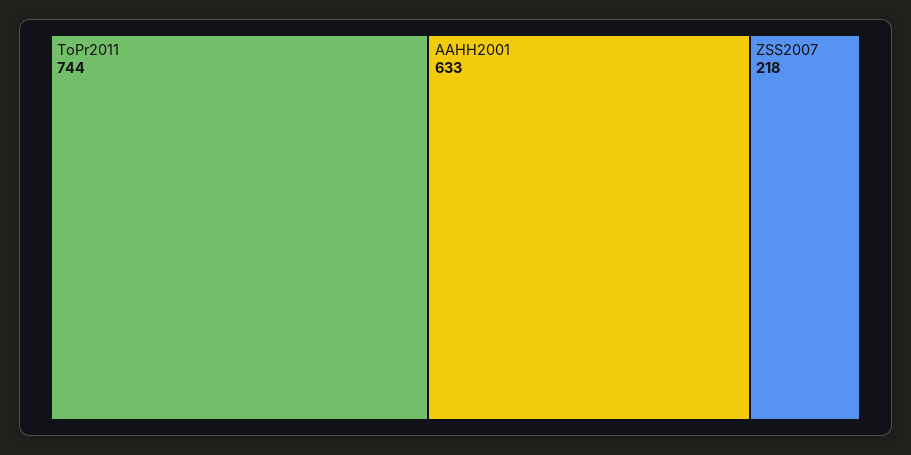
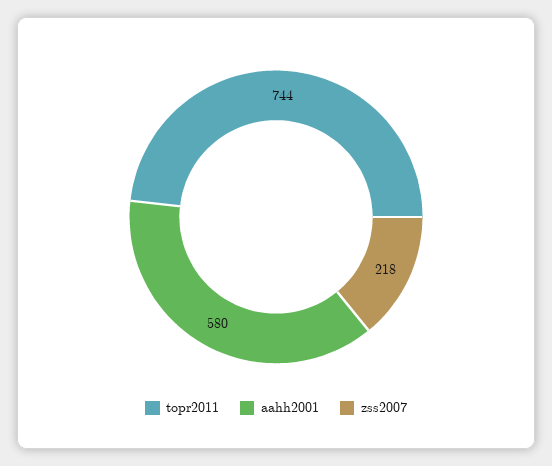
  {
    "ToPr2011": 744,
-   "AAHH2001": 633,
+   "AAHH2001": 580,
    "ZSS2007": 218
  }

